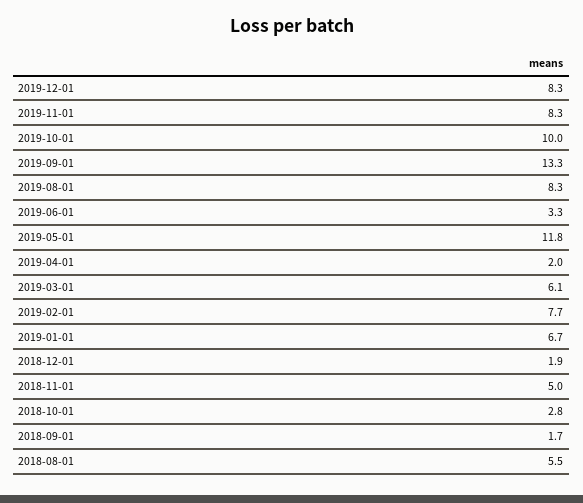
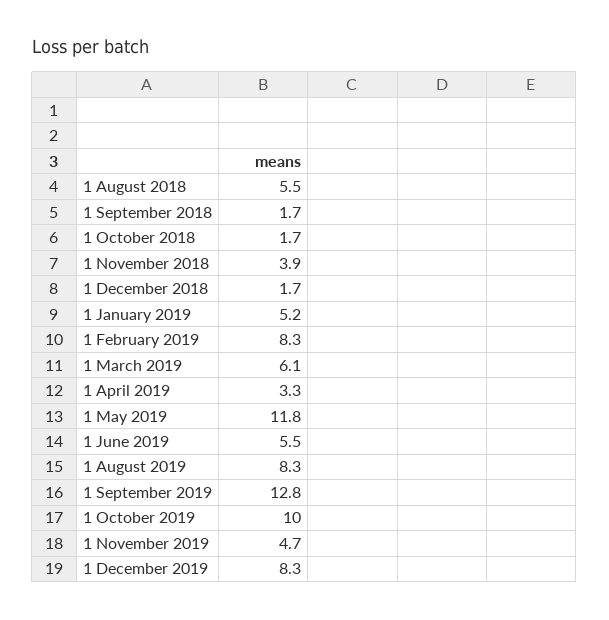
  {
    "2019-12-01": 8.3,
-   "2019-11-01": 8.3,
+   "2019-11-01": 4.7,
    "2019-10-01": 10,
-   "2019-09-01": 13.3,
+   "2019-09-01": 12.8,
    "2019-08-01": 8.3,
-   "2019-06-01": 3.3,
+   "2019-06-01": 5.5,
    "2019-05-01": 11.8,
-   "2019-04-01": 2,
+   "2019-04-01": 3.3,
    "2019-03-01": 6.1,
-   "2019-02-01": 7.7,
+   "2019-02-01": 8.3,
-   "2019-01-01": 6.7,
+   "2019-01-01": 5.2,
-   "2018-12-01": 1.9,
+   "2018-12-01": 1.7,
-   "2018-11-01": 5,
+   "2018-11-01": 3.9,
-   "2018-10-01": 2.8,
+   "2018-10-01": 1.7,
    "2018-09-01": 1.7,
    "2018-08-01": 5.5
  }

